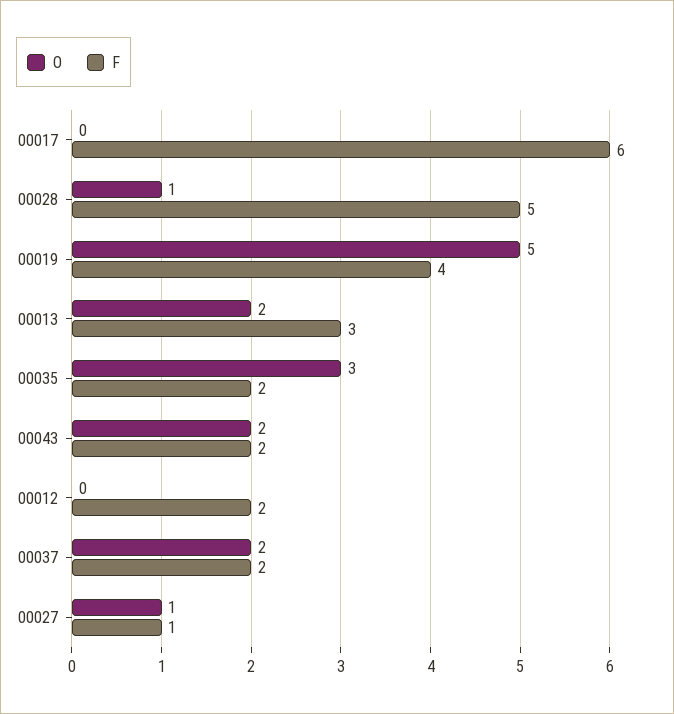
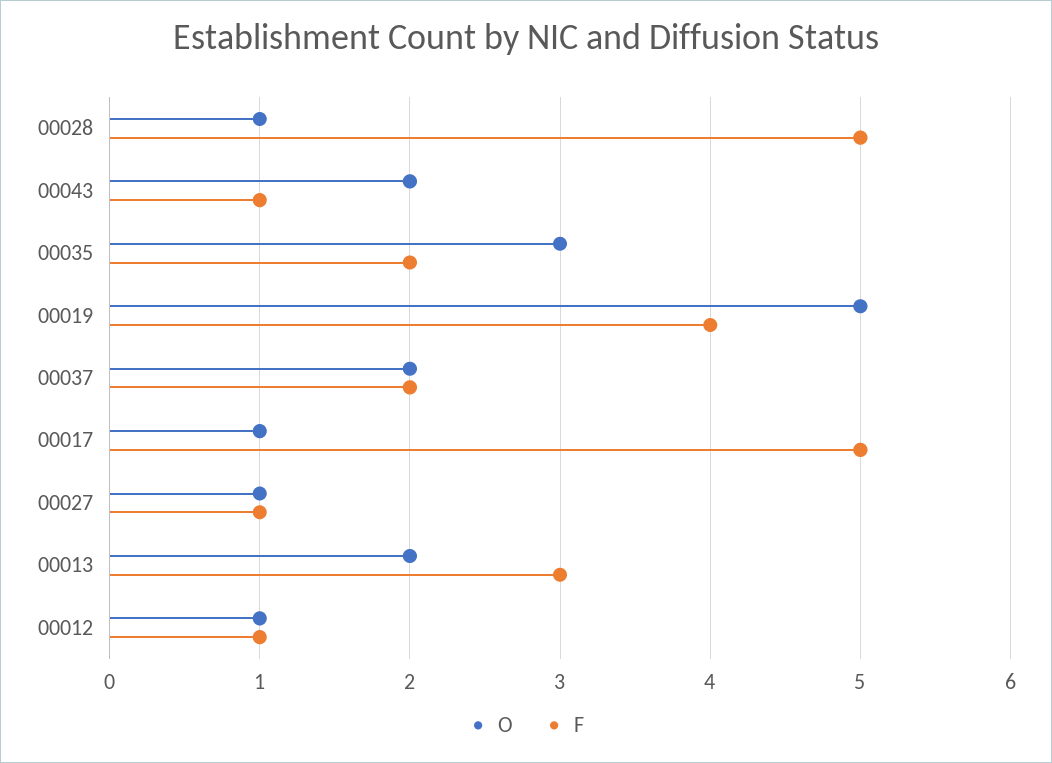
  {
    "O": {
-     "00017": 0,
+     "00017": 1,
      "00028": 1,
      "00019": 5,
      "00013": 2,
      "00035": 3,
      "00043": 2,
-     "00012": 0,
+     "00012": 1,
      "00037": 2,
      "00027": 1
    },
    "F": {
-     "00017": 6,
+     "00017": 5,
      "00028": 5,
      "00019": 4,
      "00013": 3,
      "00035": 2,
-     "00043": 2,
+     "00043": 1,
-     "00012": 2,
+     "00012": 1,
      "00037": 2,
      "00027": 1
    }
  }

